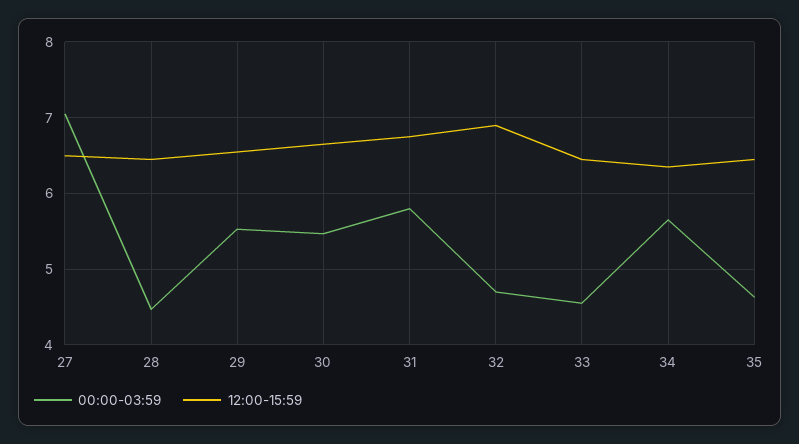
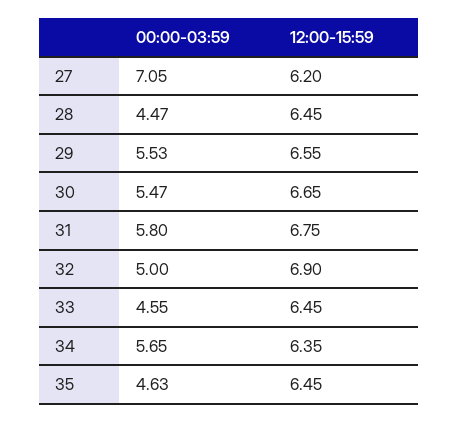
  {
    "00:00-03:59": {
      "27": 7.05,
      "28": 4.47,
      "29": 5.53,
      "30": 5.47,
      "31": 5.8,
-     "32": 4.7,
+     "32": 5,
      "33": 4.55,
      "34": 5.65,
      "35": 4.63
    },
    "12:00-15:59": {
-     "27": 6.5,
+     "27": 6.2,
      "28": 6.45,
      "29": 6.55,
      "30": 6.65,
      "31": 6.75,
      "32": 6.9,
      "33": 6.45,
      "34": 6.35,
      "35": 6.45
    }
  }

